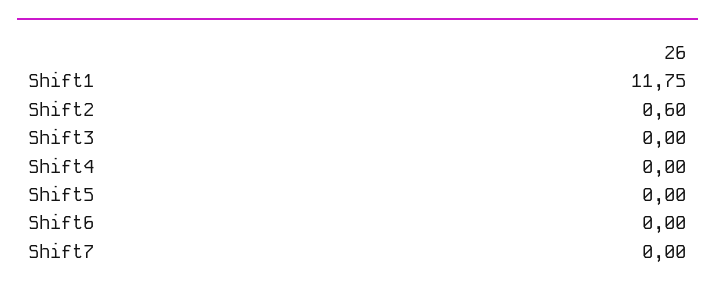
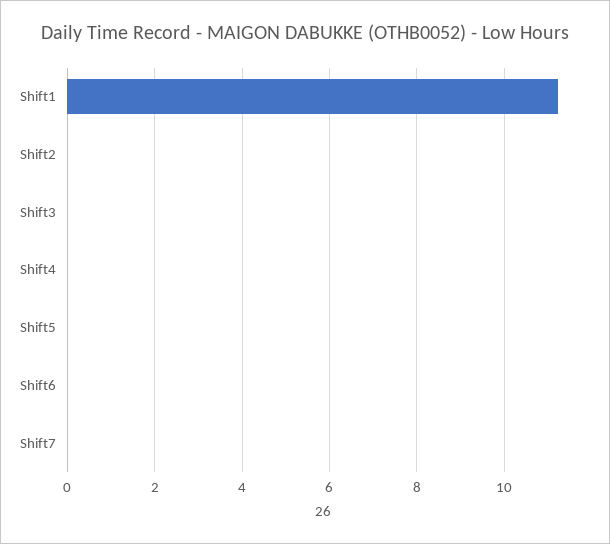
  {
-   "Shift1": 11.75,
+   "Shift1": 11.2,
-   "Shift2": 0.6,
+   "Shift2": 0,
    "Shift3": 0,
    "Shift4": 0,
    "Shift5": 0,
    "Shift6": 0,
    "Shift7": 0
  }

